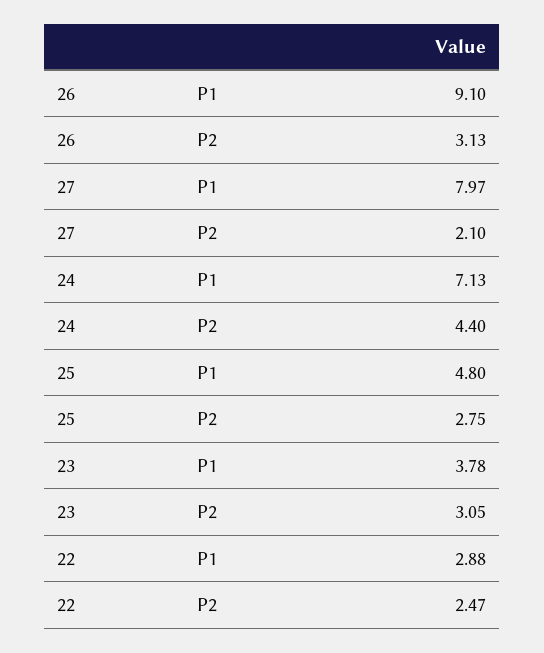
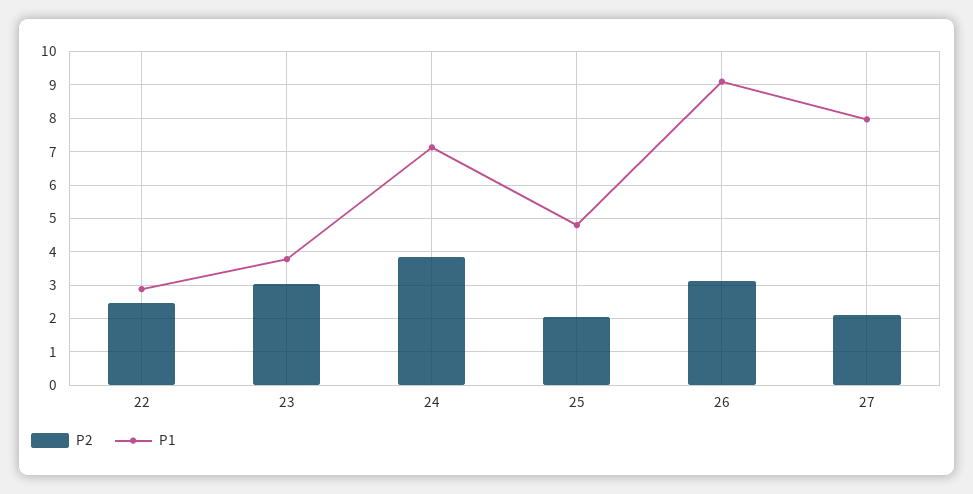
  {
    "P1": {
      "26": 9.1,
      "27": 7.97,
      "24": 7.13,
      "25": 4.8,
      "23": 3.78,
      "22": 2.88
    },
    "P2": {
      "26": 3.13,
      "27": 2.1,
-     "24": 4.4,
+     "24": 3.8,
-     "25": 2.75,
+     "25": 2,
      "23": 3.05,
      "22": 2.47
    }
  }

